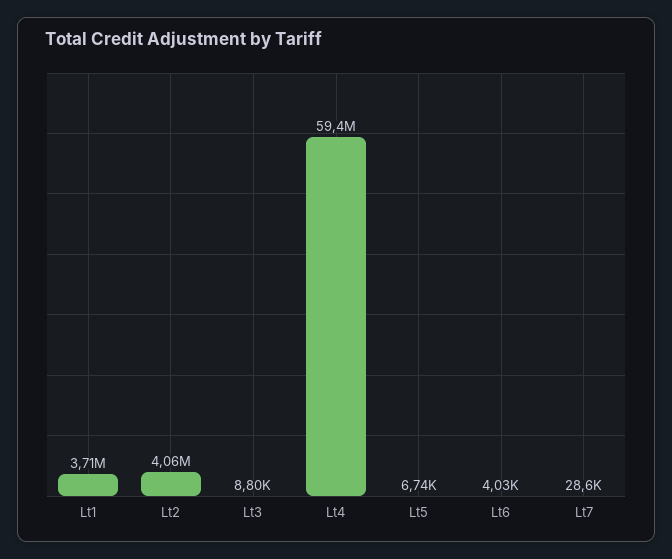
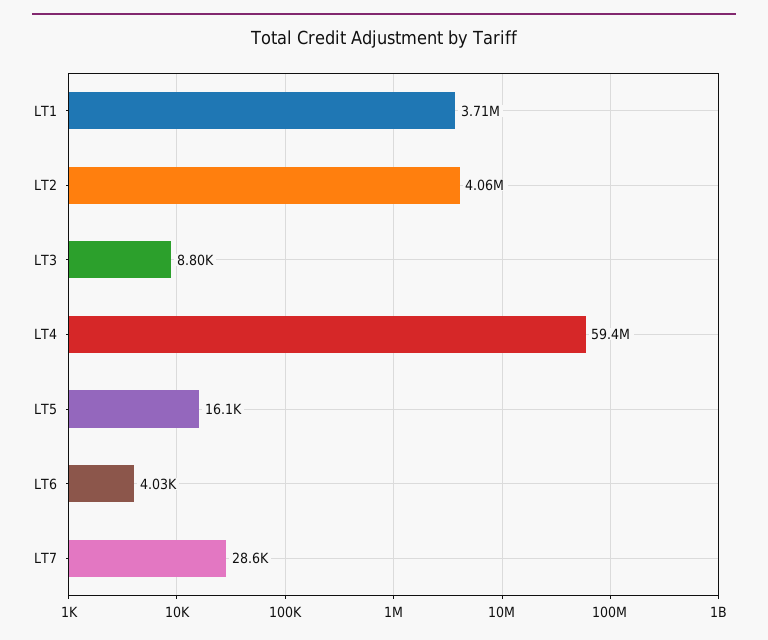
  {
    "Lt1": 3710000,
    "Lt2": 4060000,
    "Lt3": 8800,
    "Lt4": 59400000,
-   "Lt5": 6740,
+   "Lt5": 16100,
    "Lt6": 4030,
    "Lt7": 28600
  }

